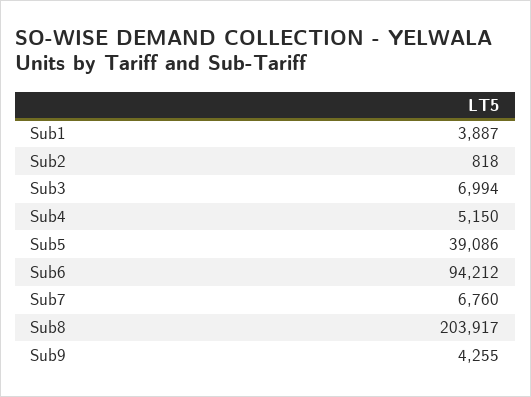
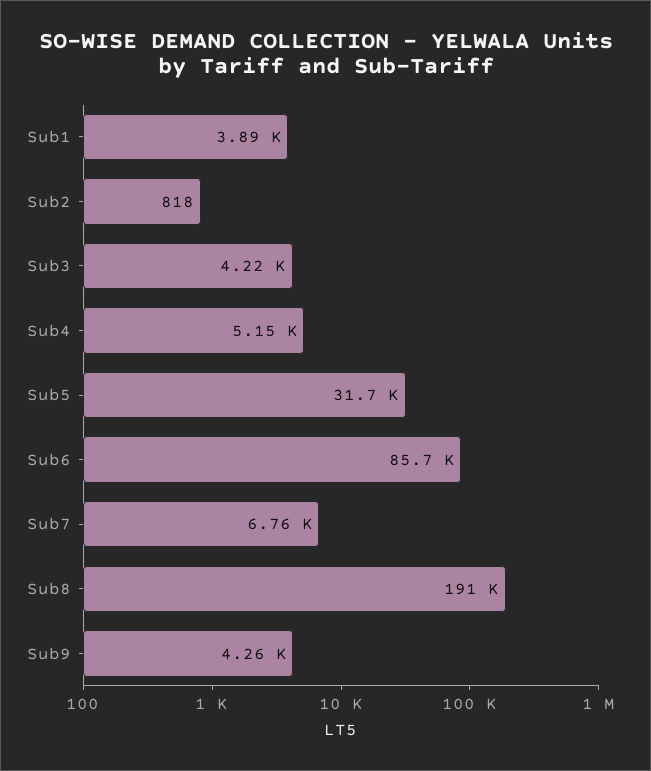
  {
    "Sub1": 3887,
    "Sub2": 818,
-   "Sub3": 6994,
+   "Sub3": 4220,
    "Sub4": 5150,
-   "Sub5": 39086,
+   "Sub5": 31700,
-   "Sub6": 94212,
+   "Sub6": 85700,
    "Sub7": 6760,
-   "Sub8": 203917,
+   "Sub8": 191000,
    "Sub9": 4255
  }

